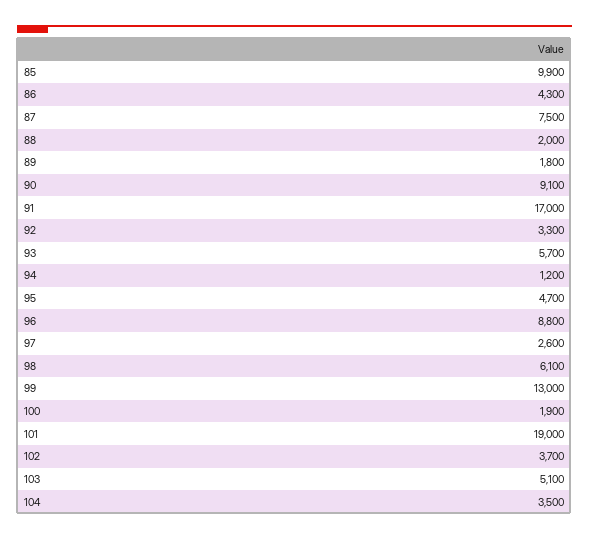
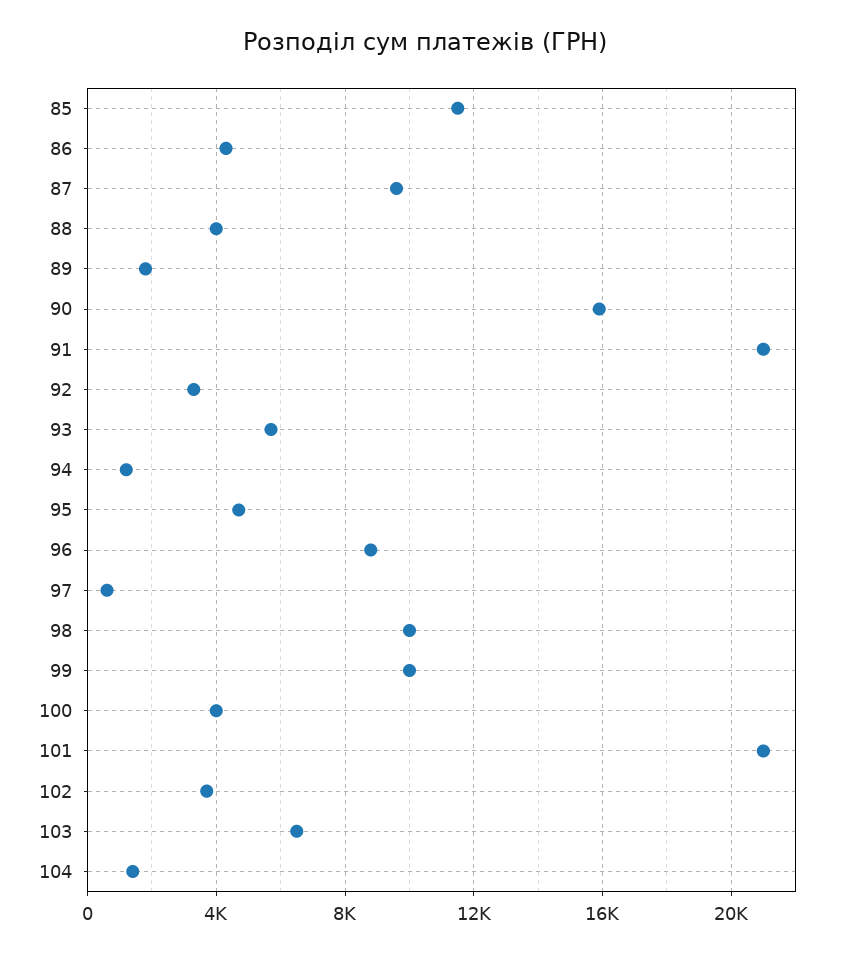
  {
-   "85": 9900,
+   "85": 11500,
    "86": 4300,
-   "87": 7500,
+   "87": 9500,
-   "88": 2000,
+   "88": 4000,
    "89": 1800,
-   "90": 9100,
+   "90": 16000,
-   "91": 17000,
+   "91": 21000,
    "92": 3300,
    "93": 5700,
    "94": 1200,
    "95": 4700,
    "96": 8800,
-   "97": 2600,
+   "97": 500,
-   "98": 6100,
+   "98": 10000,
-   "99": 13000,
+   "99": 10000,
-   "100": 1900,
+   "100": 4000,
-   "101": 19000,
+   "101": 21000,
    "102": 3700,
-   "103": 5100,
+   "103": 6500,
-   "104": 3500
+   "104": 1500
  }

